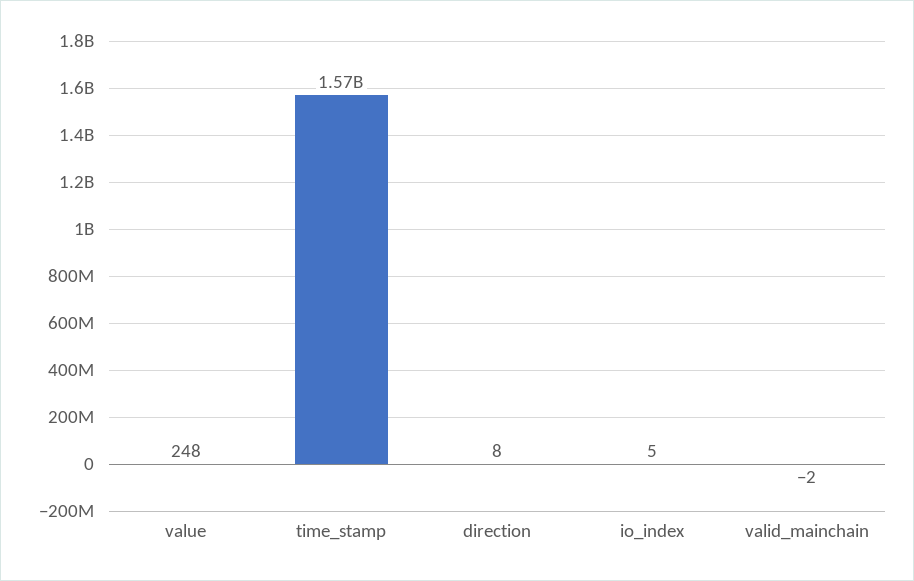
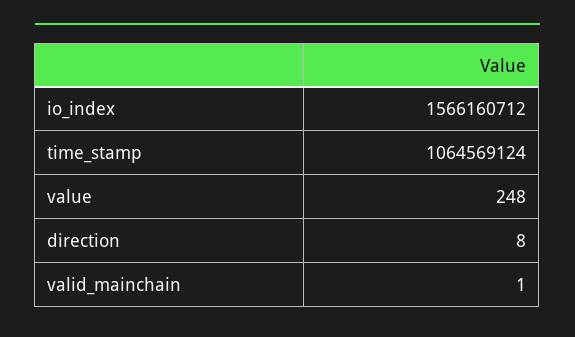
  {
    "value": 248,
-   "time_stamp": 1570000000,
+   "time_stamp": 1064569124,
    "direction": 8,
-   "io_index": 5,
+   "io_index": 1566160712,
-   "valid_mainchain": -2
+   "valid_mainchain": 1
  }

